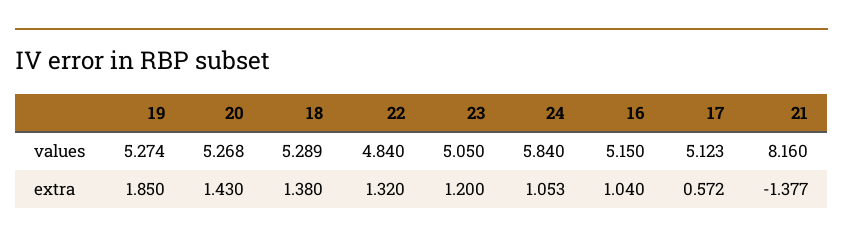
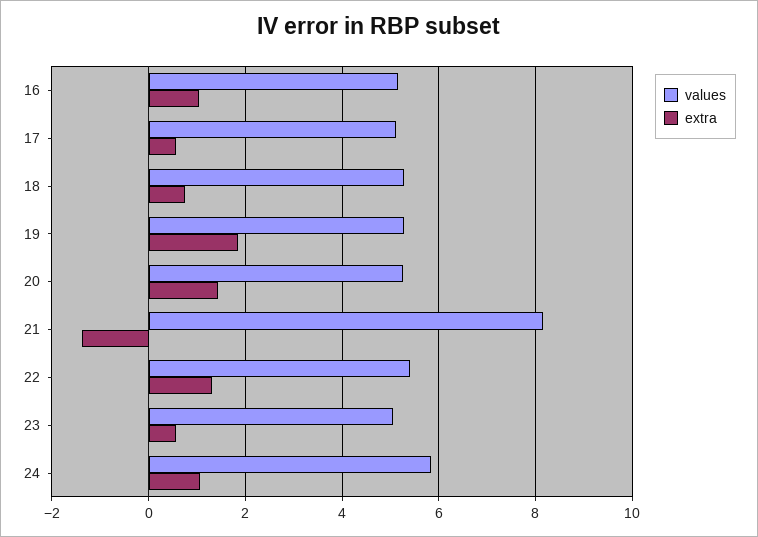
  {
    "values": {
      "19": 5.274,
      "20": 5.268,
      "18": 5.289,
-     "22": 4.84,
+     "22": 5.4,
      "23": 5.05,
      "24": 5.84,
      "16": 5.15,
      "17": 5.123,
      "21": 8.16
    },
    "extra": {
      "19": 1.85,
      "20": 1.43,
-     "18": 1.38,
+     "18": 0.8,
      "22": 1.32,
-     "23": 1.2,
+     "23": 0.6,
      "24": 1.053,
      "16": 1.04,
      "17": 0.572,
      "21": -1.377
    }
  }

